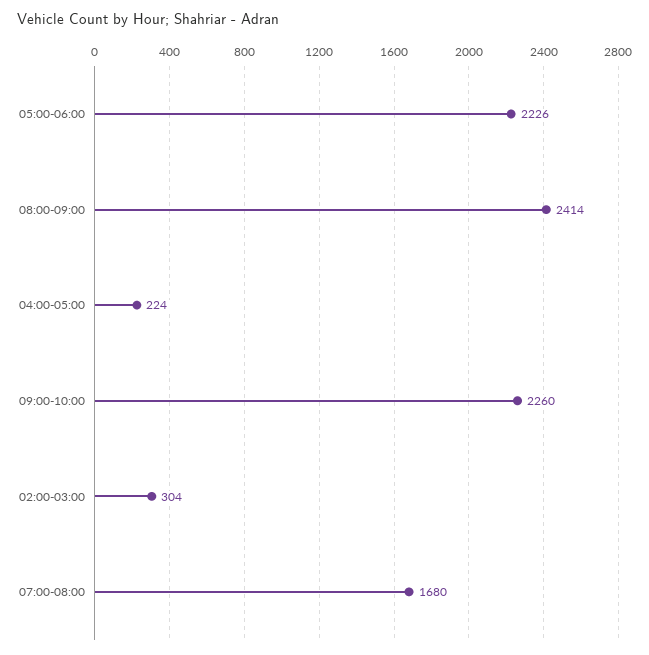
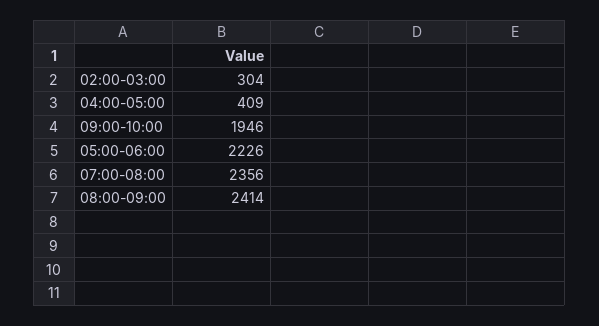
  {
    "05:00-06:00": 2226,
    "08:00-09:00": 2414,
-   "04:00-05:00": 224,
+   "04:00-05:00": 409,
-   "09:00-10:00": 2260,
+   "09:00-10:00": 1946,
    "02:00-03:00": 304,
-   "07:00-08:00": 1680
+   "07:00-08:00": 2356
  }

